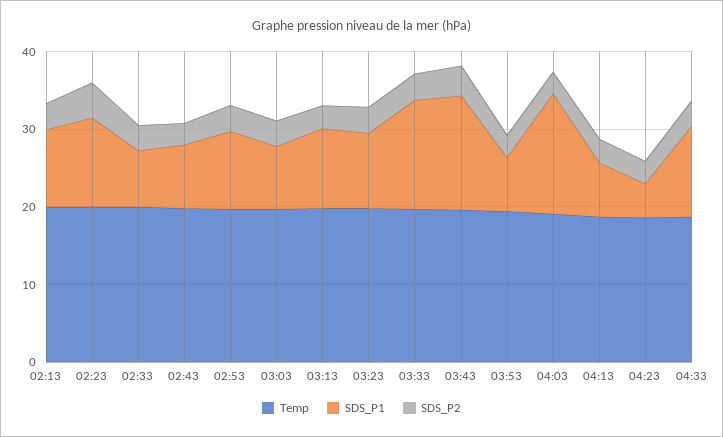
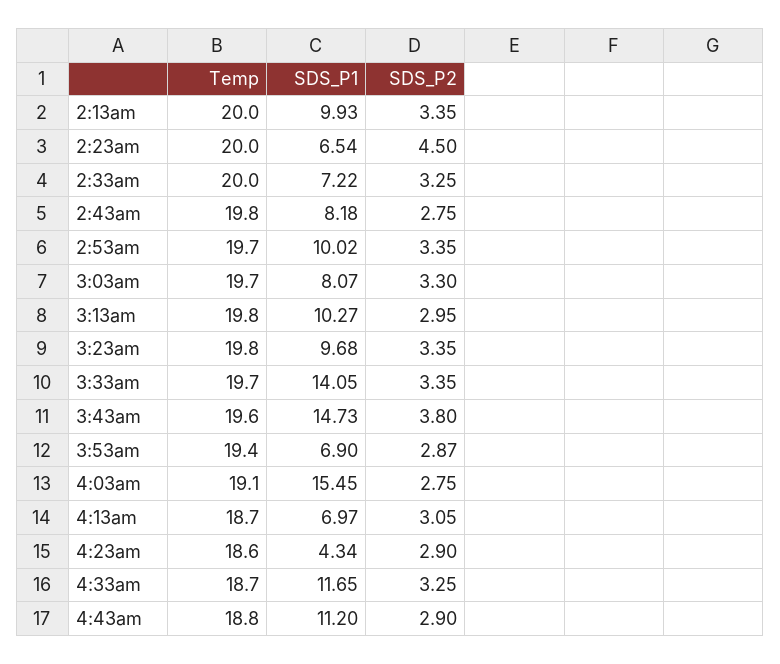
  {
    "Temp": {
      "02:13": 20,
      "02:23": 20,
      "02:33": 20,
      "02:43": 19.8,
      "02:53": 19.7,
      "03:03": 19.7,
      "03:13": 19.8,
      "03:23": 19.8,
      "03:33": 19.7,
      "03:43": 19.6,
      "03:53": 19.4,
      "04:03": 19.1,
      "04:13": 18.7,
      "04:23": 18.6,
-     "04:33": 18.7
+     "04:33": 18.7,
+     "4:43am": 18.8
    },
    "SDS_P1": {
      "02:13": 9.93,
-     "02:23": 12,
+     "02:23": 6.54,
      "02:33": 7.22,
      "02:43": 8.18,
      "02:53": 10.02,
      "03:03": 8.07,
      "03:13": 10.27,
      "03:23": 9.68,
      "03:33": 14.05,
      "03:43": 14.73,
      "03:53": 6.9,
      "04:03": 15.45,
      "04:13": 6.97,
      "04:23": 4.34,
-     "04:33": 11.65
+     "04:33": 11.65,
+     "4:43am": 11.2
    },
    "SDS_P2": {
      "02:13": 3.35,
      "02:23": 4.5,
      "02:33": 3.25,
      "02:43": 2.75,
      "02:53": 3.35,
      "03:03": 3.3,
      "03:13": 2.95,
      "03:23": 3.35,
      "03:33": 3.35,
      "03:43": 3.8,
      "03:53": 2.87,
      "04:03": 2.75,
      "04:13": 3.05,
      "04:23": 2.9,
-     "04:33": 3.25
+     "04:33": 3.25,
+     "4:43am": 2.9
    }
  }

